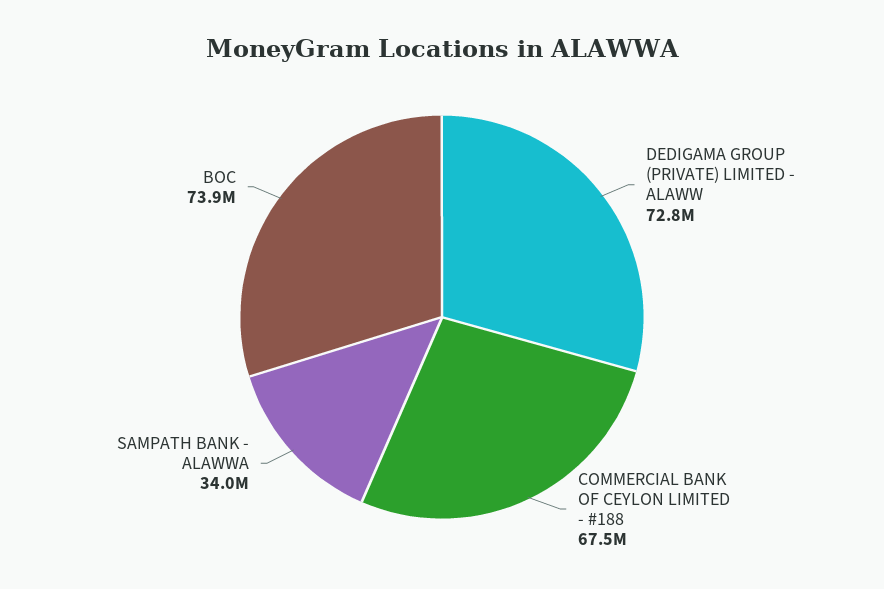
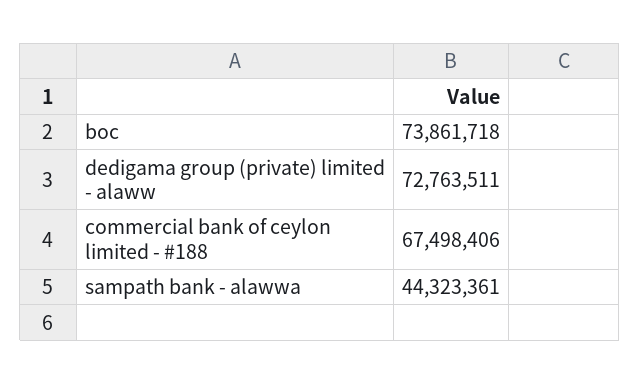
  {
    "DEDIGAMA GROUP (PRIVATE) LIMITED - ALAWW": 72763511,
    "COMMERCIAL BANK OF CEYLON LIMITED - #188": 67498406,
-   "SAMPATH BANK - ALAWWA": 34000000,
+   "SAMPATH BANK - ALAWWA": 44323361,
    "BOC": 73861718
  }

